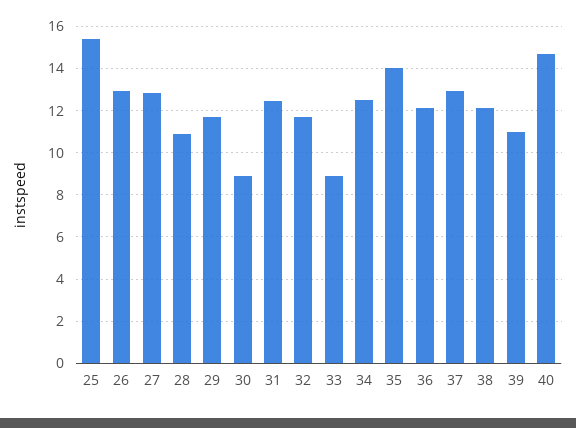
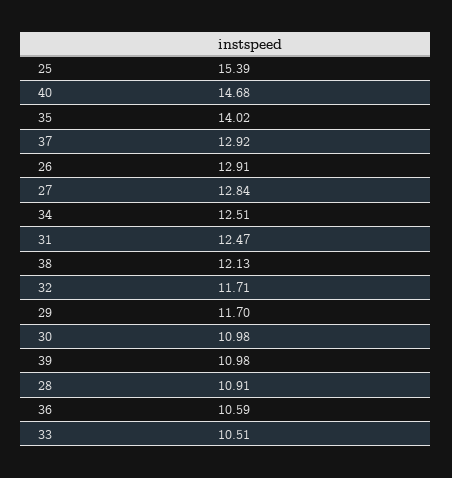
  {
    "25": 15.39,
    "26": 12.91,
    "27": 12.84,
    "28": 10.91,
    "29": 11.7,
-   "30": 9,
+   "30": 10.98,
    "31": 12.47,
    "32": 11.71,
-   "33": 9,
+   "33": 10.51,
    "34": 12.51,
    "35": 14.02,
-   "36": 12,
+   "36": 10.59,
    "37": 12.92,
    "38": 12.13,
    "39": 10.98,
    "40": 14.68
  }

